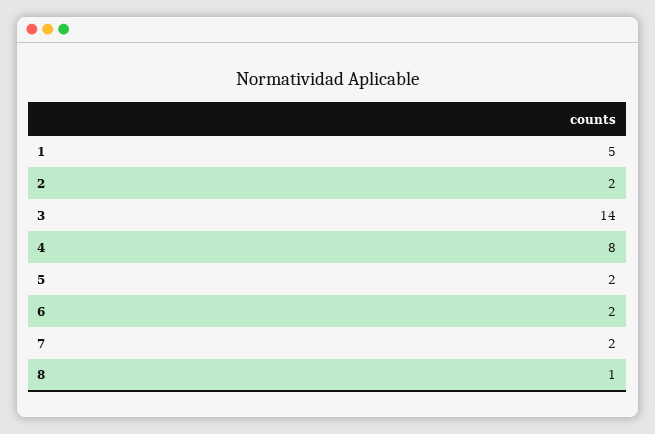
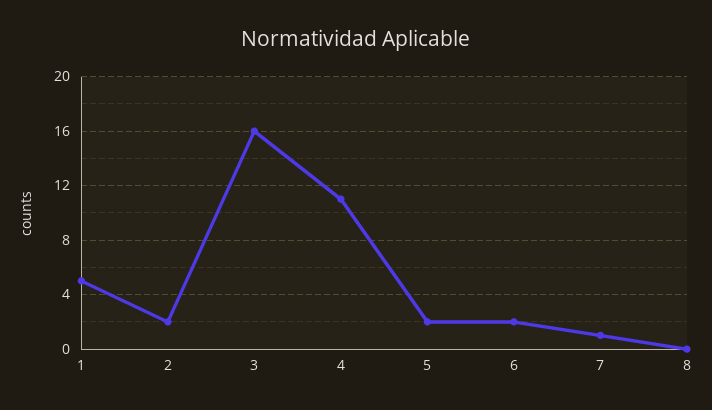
  {
    "1": 5,
    "2": 2,
-   "3": 14,
+   "3": 16,
-   "4": 8,
+   "4": 11,
    "5": 2,
    "6": 2,
-   "7": 2,
+   "7": 1,
-   "8": 1
+   "8": 0
  }

